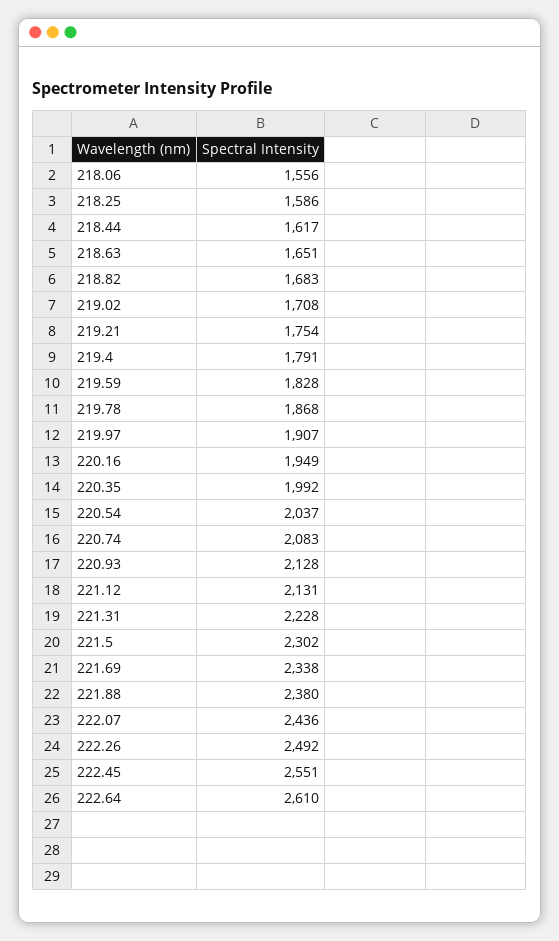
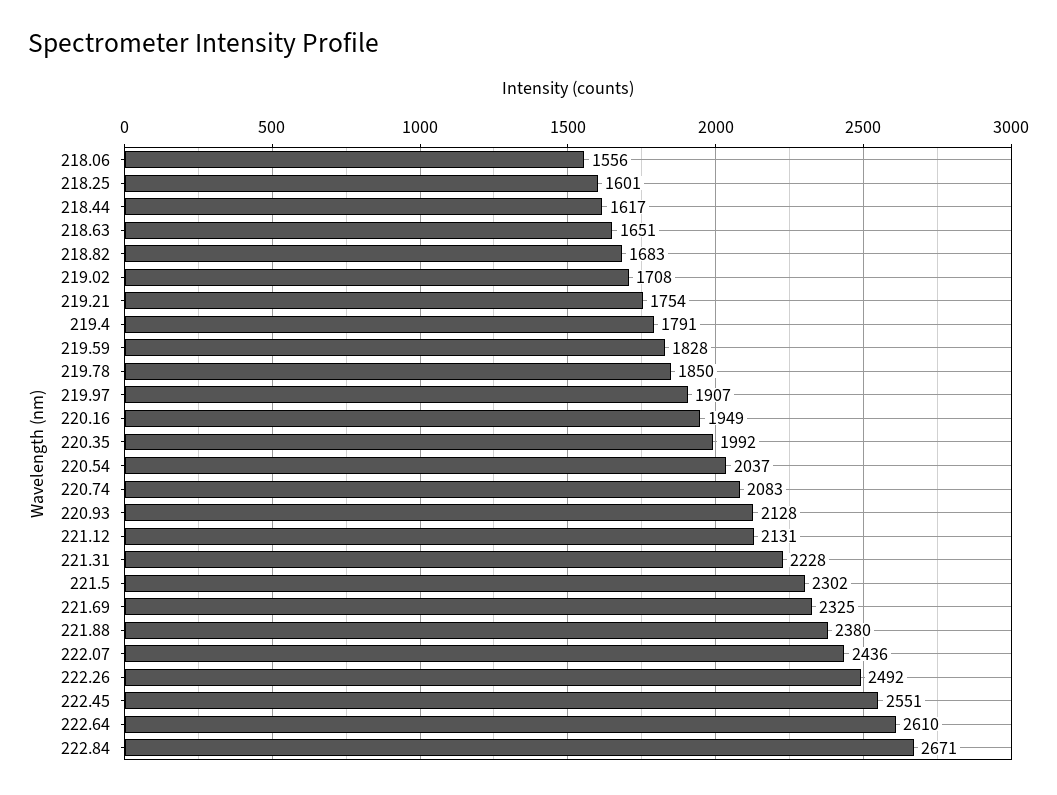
  {
    "218.06": 1556,
-   "218.25": 1586,
+   "218.25": 1601,
    "218.44": 1617,
    "218.63": 1651,
    "218.82": 1683,
    "219.02": 1708,
    "219.21": 1754,
    "219.4": 1791,
    "219.59": 1828,
-   "219.78": 1868,
+   "219.78": 1850,
    "219.97": 1907,
    "220.16": 1949,
    "220.35": 1992,
    "220.54": 2037,
    "220.74": 2083,
    "220.93": 2128,
    "221.12": 2131,
    "221.31": 2228,
    "221.5": 2302,
-   "221.69": 2338,
+   "221.69": 2325,
    "221.88": 2380,
    "222.07": 2436,
    "222.26": 2492,
    "222.45": 2551,
-   "222.64": 2610
+   "222.64": 2610,
+   "222.84": 2671
  }

